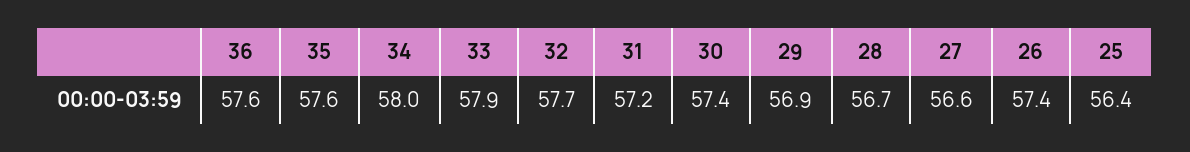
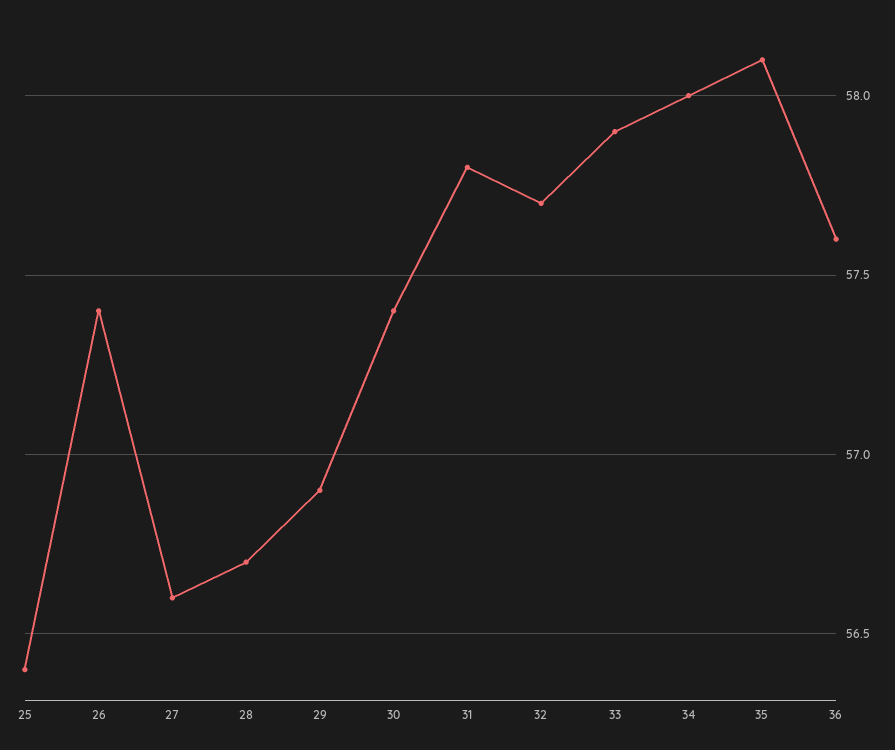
  {
    "36": 57.6,
-   "35": 57.6,
+   "35": 58.1,
    "34": 58,
    "33": 57.9,
    "32": 57.7,
-   "31": 57.2,
+   "31": 57.8,
    "30": 57.4,
    "29": 56.9,
    "28": 56.7,
    "27": 56.6,
    "26": 57.4,
    "25": 56.4
  }

